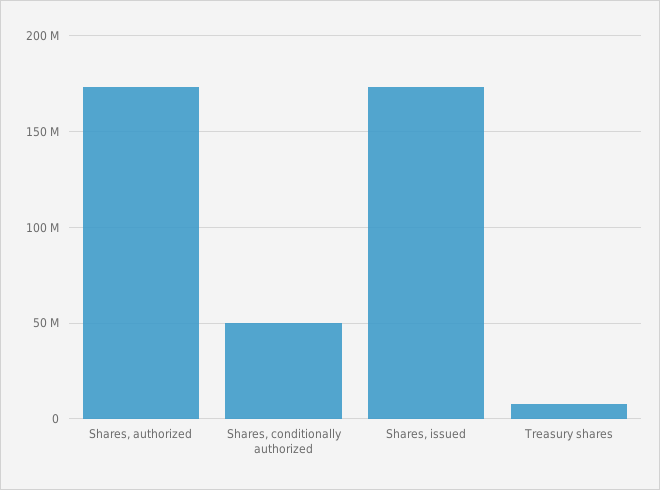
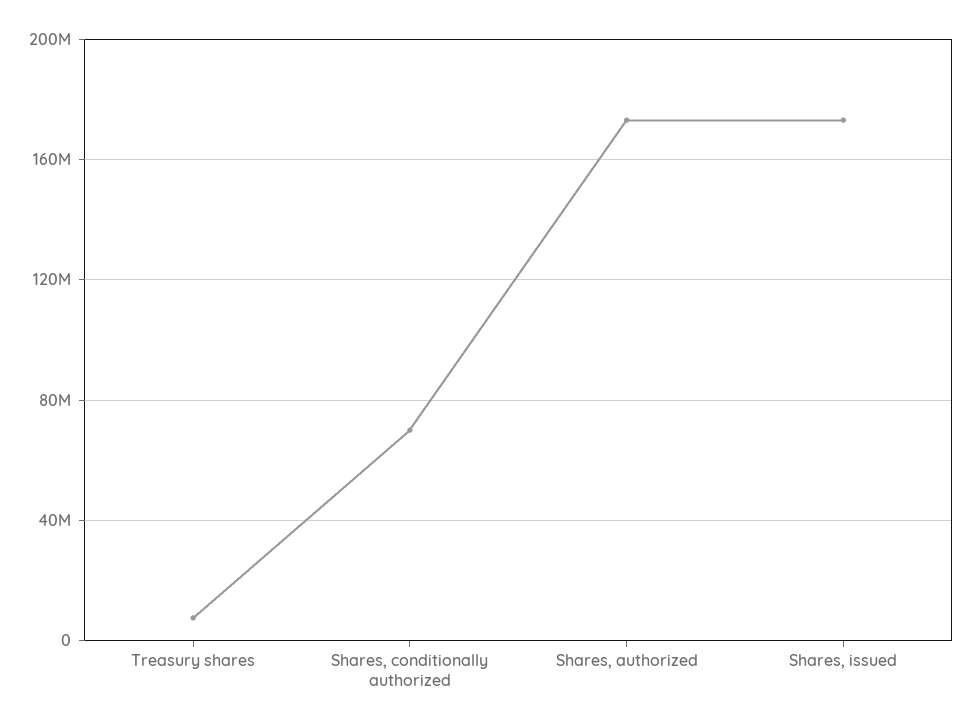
  {
    "Shares, authorized": 175000000,
-   "Shares, conditionally authorized": 50000000,
+   "Shares, conditionally authorized": 70000000,
    "Shares, issued": 175000000,
    "Treasury shares": 10000000
  }

